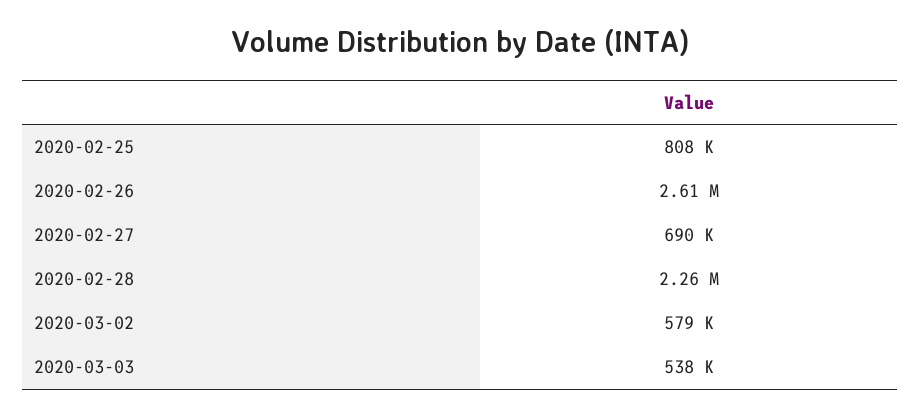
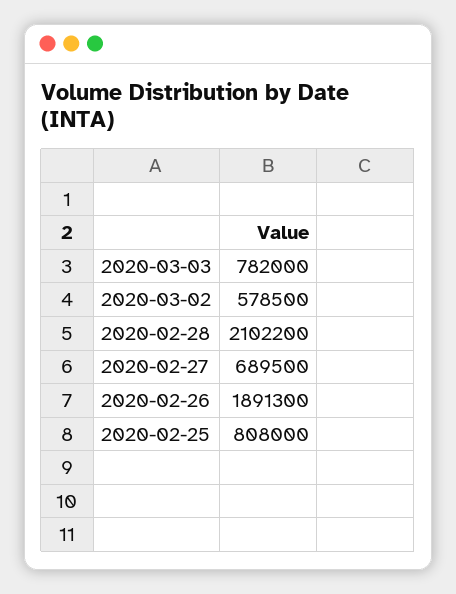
  {
    "2020-02-25": 808000,
-   "2020-02-26": 2610000,
+   "2020-02-26": 1891300,
    "2020-02-27": 689500,
-   "2020-02-28": 2260000,
+   "2020-02-28": 2102200,
    "2020-03-02": 578500,
-   "2020-03-03": 538000
+   "2020-03-03": 782000
  }

